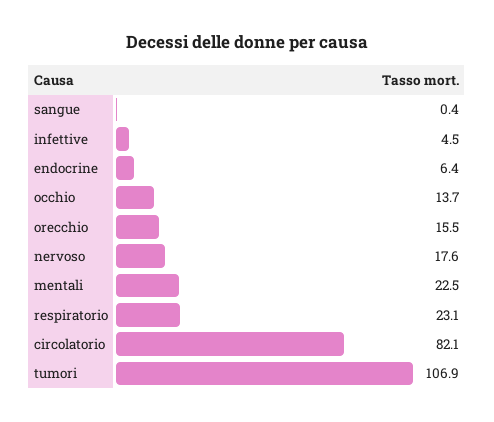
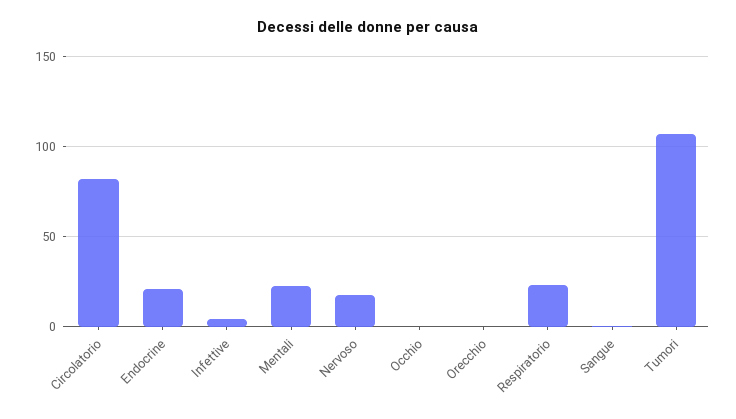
  {
    "sangue": 0.4,
    "infettive": 4.5,
-   "endocrine": 6.4,
+   "endocrine": 20,
-   "occhio": 13.7,
+   "occhio": 0,
-   "orecchio": 15.5,
+   "orecchio": 0,
    "nervoso": 17.6,
    "mentali": 22.5,
    "respiratorio": 23.1,
    "circolatorio": 82.1,
    "tumori": 106.9
  }

